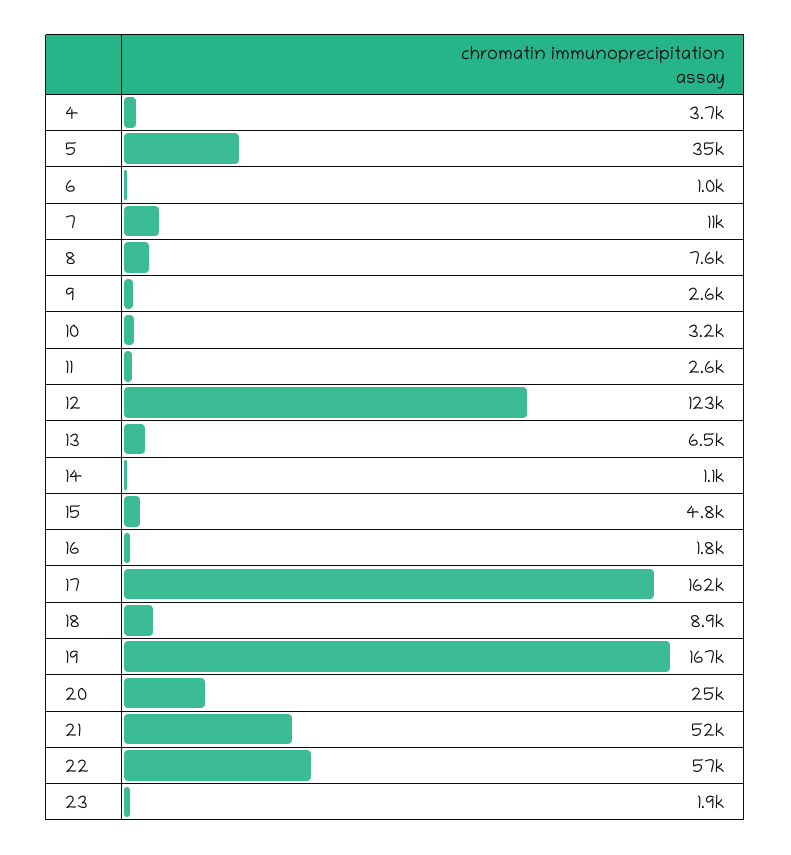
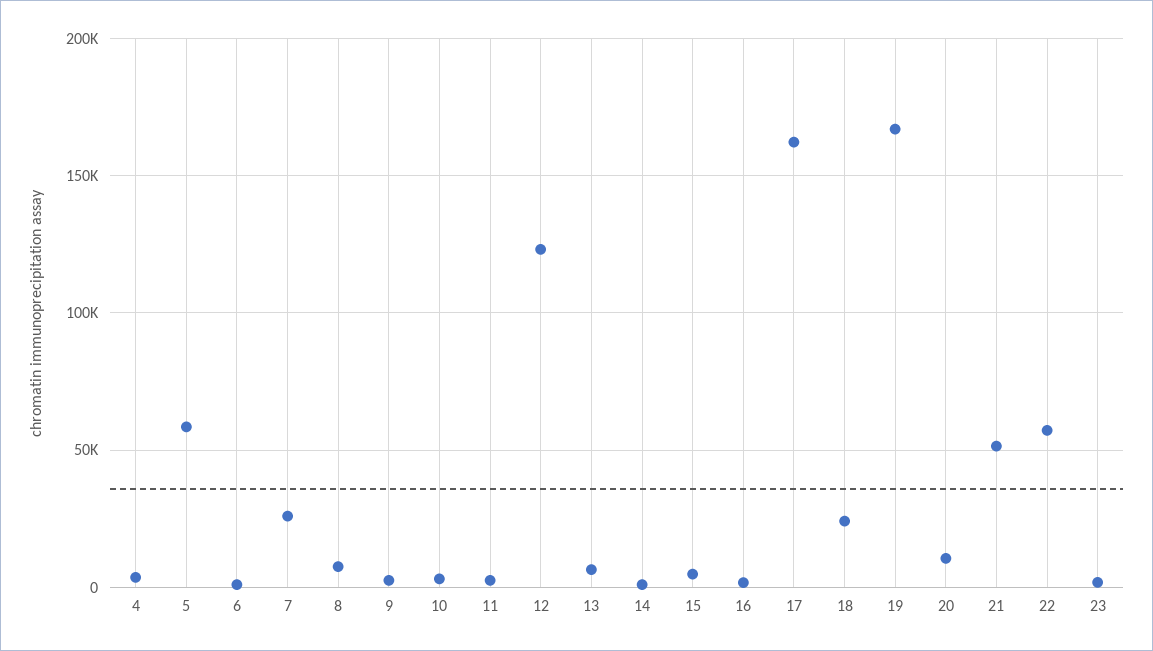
  {
    "4": 3700,
-   "5": 35000,
+   "5": 60000,
    "6": 1000,
-   "7": 11000,
+   "7": 25000,
    "8": 7600,
    "9": 2600,
    "10": 3200,
    "11": 2600,
    "12": 123000,
    "13": 6500,
    "14": 1100,
    "15": 4800,
    "16": 1800,
    "17": 162000,
-   "18": 8900,
+   "18": 25000,
    "19": 167000,
-   "20": 25000,
+   "20": 10000,
    "21": 52000,
    "22": 57000,
    "23": 1900
  }

